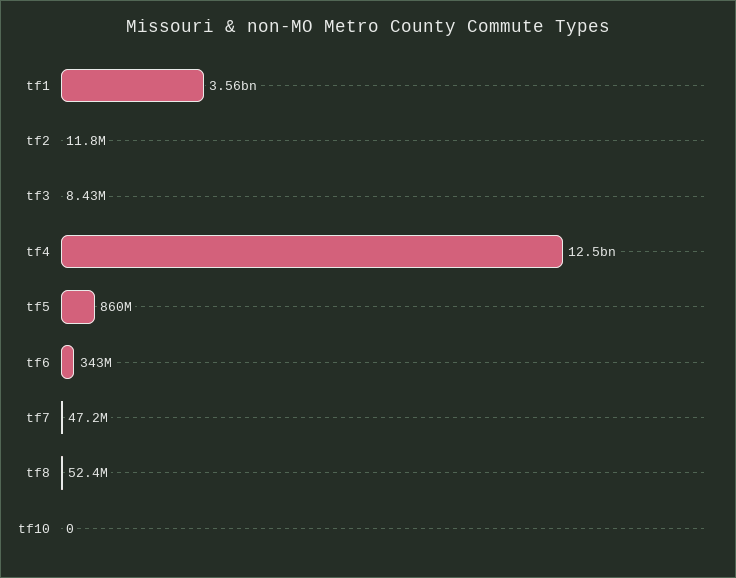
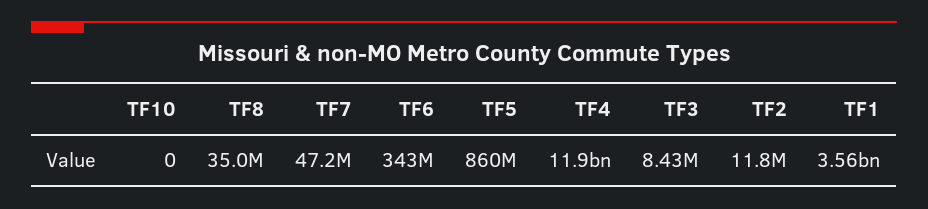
  {
    "tf1": 3560000000,
    "tf2": 11800000,
    "tf3": 8430000,
-   "tf4": 12500000000,
+   "tf4": 11900000000,
    "tf5": 860000000,
    "tf6": 343000000,
    "tf7": 47200000,
-   "tf8": 52400000,
+   "tf8": 35000000,
    "tf10": 0
  }

